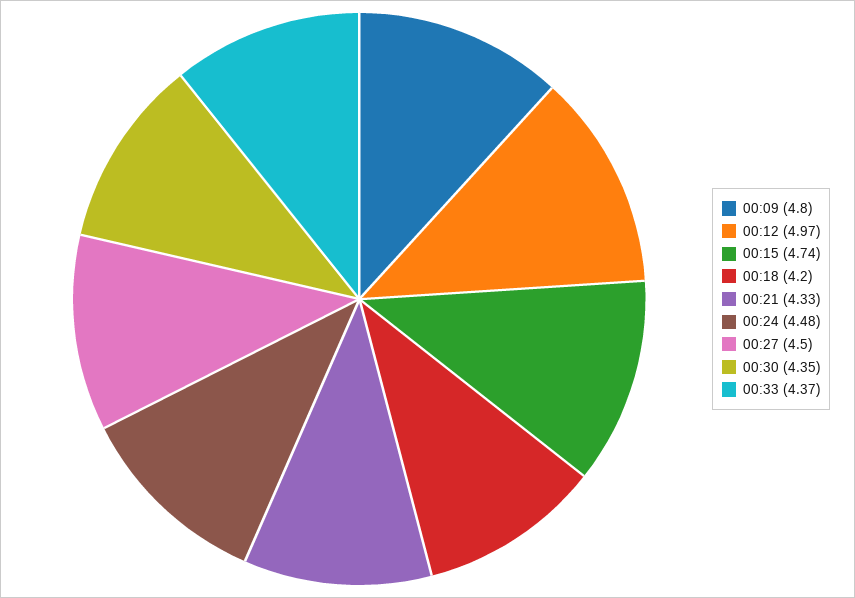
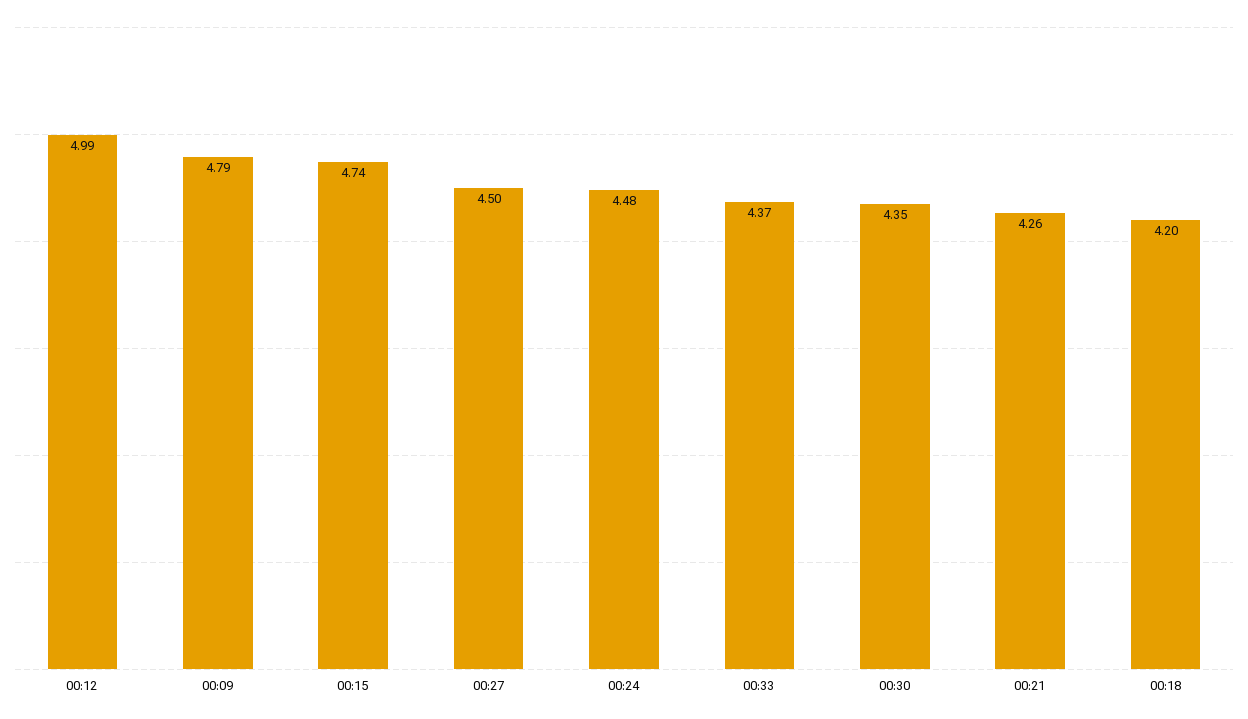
  {
-   "00:09": 4.8,
+   "00:09": 4.79,
-   "00:12": 4.97,
+   "00:12": 4.99,
    "00:15": 4.74,
    "00:18": 4.2,
-   "00:21": 4.33,
+   "00:21": 4.26,
    "00:24": 4.48,
    "00:27": 4.5,
    "00:30": 4.35,
    "00:33": 4.37
  }

